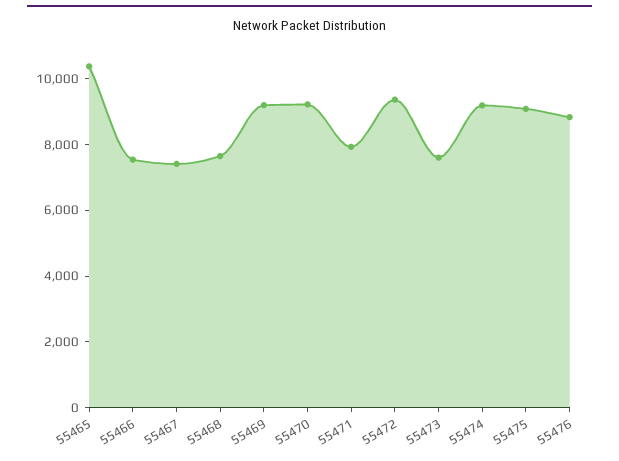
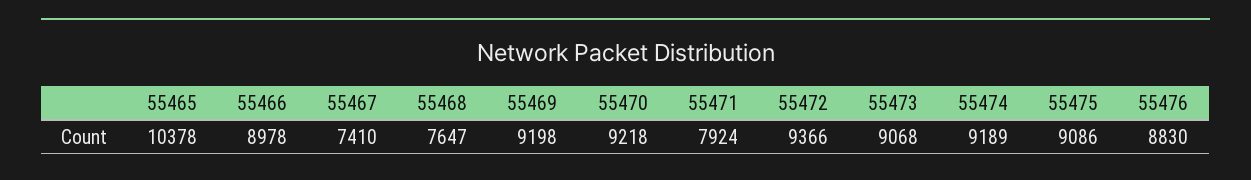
  {
    "55465": 10378,
-   "55466": 7500,
+   "55466": 8978,
    "55467": 7410,
    "55468": 7647,
    "55469": 9198,
    "55470": 9218,
    "55471": 7924,
    "55472": 9366,
-   "55473": 7500,
+   "55473": 9068,
    "55474": 9189,
    "55475": 9086,
    "55476": 8830
  }

